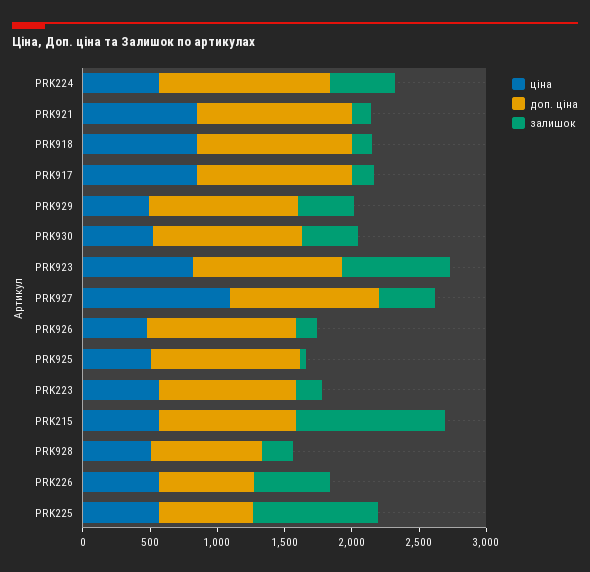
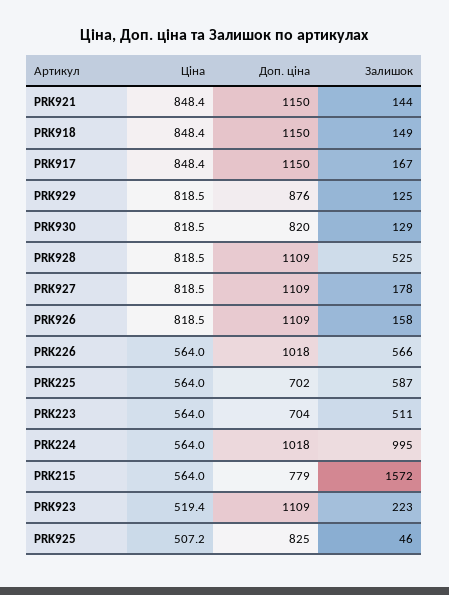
  {
    "ціна": {
      "PRK224": 564,
      "PRK921": 848.4,
      "PRK918": 848.4,
      "PRK917": 848.4,
-     "PRK929": 500,
+     "PRK929": 818.5,
-     "PRK930": 500,
+     "PRK930": 818.5,
-     "PRK923": 800,
+     "PRK923": 519.4,
-     "PRK927": 1100,
+     "PRK927": 818.5,
-     "PRK926": 500,
+     "PRK926": 818.5,
      "PRK925": 507.2,
      "PRK223": 564,
      "PRK215": 564,
-     "PRK928": 500,
+     "PRK928": 818.5,
      "PRK226": 564,
      "PRK225": 564
    },
    "доп. ціна": {
-     "PRK224": 1300,
+     "PRK224": 1018,
      "PRK921": 1150,
      "PRK918": 1150,
      "PRK917": 1150,
-     "PRK929": 1100,
+     "PRK929": 876,
-     "PRK930": 1100,
+     "PRK930": 820,
      "PRK923": 1109,
      "PRK927": 1109,
      "PRK926": 1109,
-     "PRK925": 1100,
+     "PRK925": 825,
-     "PRK223": 1000,
+     "PRK223": 704,
-     "PRK215": 1000,
+     "PRK215": 779,
-     "PRK928": 800,
+     "PRK928": 1109,
-     "PRK226": 700,
+     "PRK226": 1018,
      "PRK225": 702
    },
    "залишок": {
-     "PRK224": 500,
+     "PRK224": 995,
      "PRK921": 144,
      "PRK918": 149,
      "PRK917": 167,
-     "PRK929": 400,
+     "PRK929": 125,
-     "PRK930": 400,
+     "PRK930": 129,
-     "PRK923": 800,
+     "PRK923": 223,
-     "PRK927": 400,
+     "PRK927": 178,
      "PRK926": 158,
      "PRK925": 46,
-     "PRK223": 200,
+     "PRK223": 511,
-     "PRK215": 1100,
+     "PRK215": 1572,
-     "PRK928": 200,
+     "PRK928": 525,
      "PRK226": 566,
-     "PRK225": 900
+     "PRK225": 587
    }
  }

